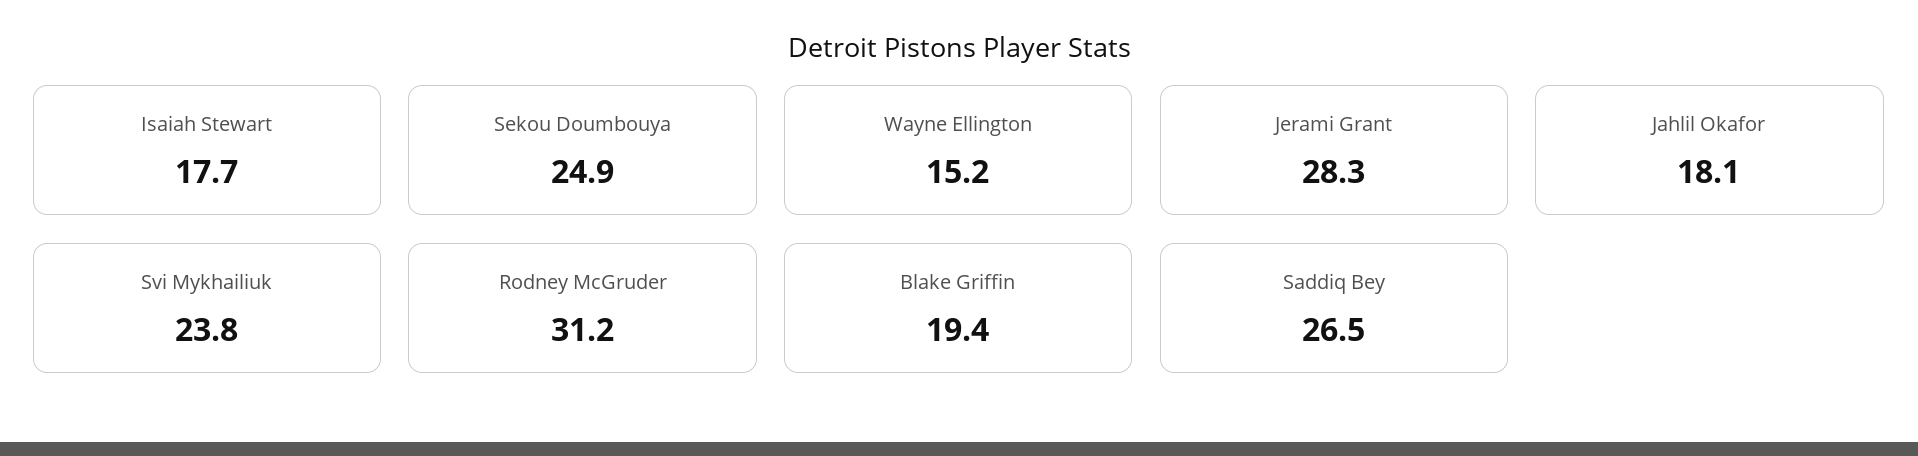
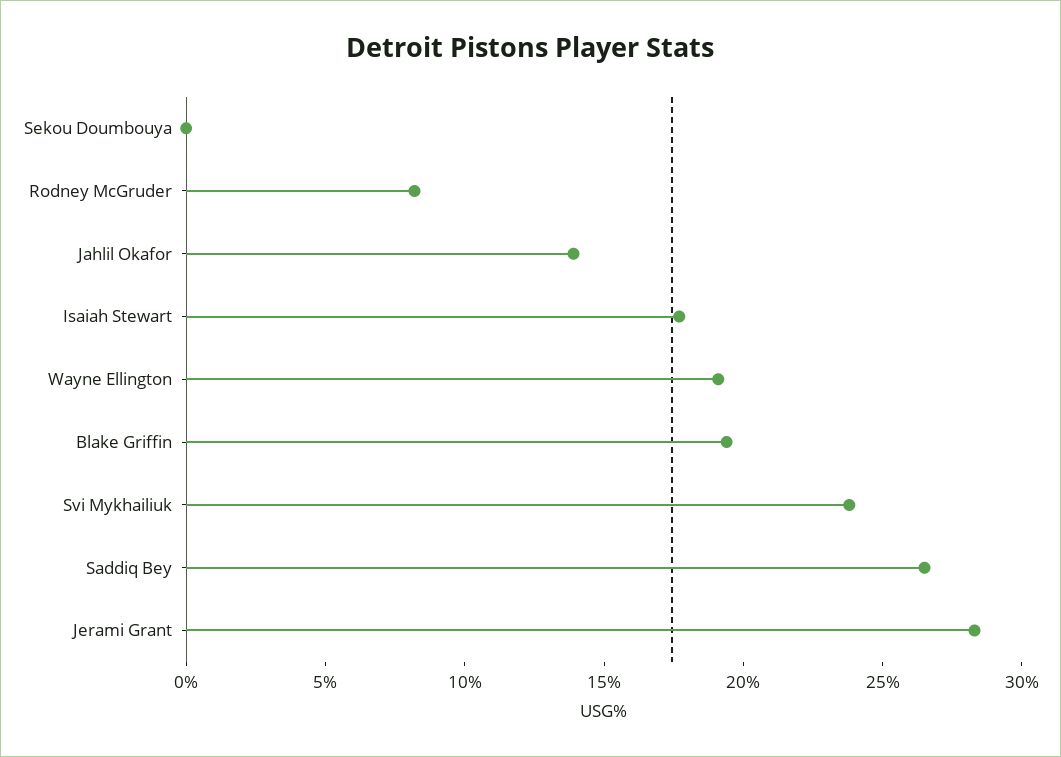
  {
    "Isaiah Stewart": 17.7,
-   "Sekou Doumbouya": 24.9,
+   "Sekou Doumbouya": 0,
-   "Wayne Ellington": 15.2,
+   "Wayne Ellington": 19,
    "Jerami Grant": 28.3,
-   "Jahlil Okafor": 18.1,
+   "Jahlil Okafor": 14,
    "Svi Mykhailiuk": 23.8,
-   "Rodney McGruder": 31.2,
+   "Rodney McGruder": 8,
    "Blake Griffin": 19.4,
    "Saddiq Bey": 26.5
  }

